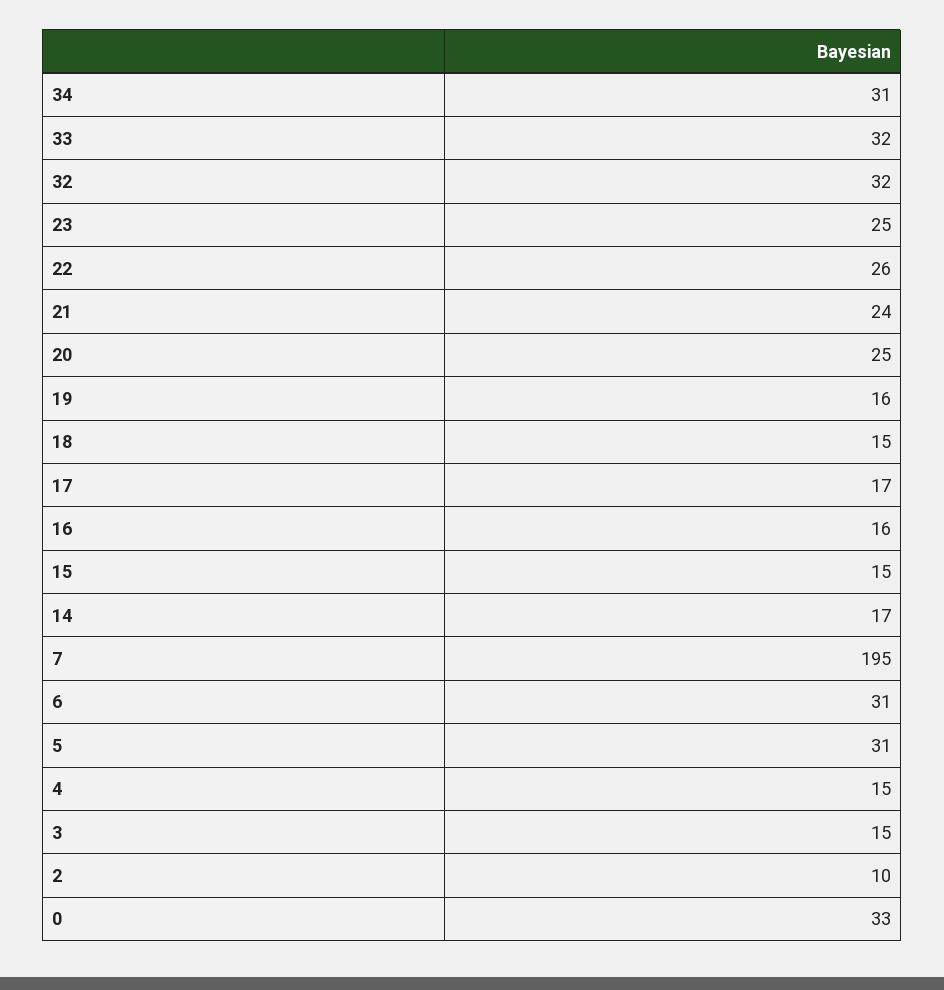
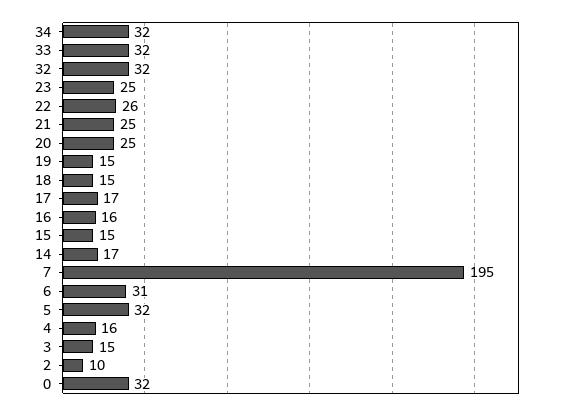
  {
-   "34": 31,
+   "34": 32,
    "33": 32,
    "32": 32,
    "23": 25,
    "22": 26,
-   "21": 24,
+   "21": 25,
    "20": 25,
-   "19": 16,
+   "19": 15,
    "18": 15,
    "17": 17,
    "16": 16,
    "15": 15,
    "14": 17,
    "7": 195,
    "6": 31,
-   "5": 31,
+   "5": 32,
-   "4": 15,
+   "4": 16,
    "3": 15,
    "2": 10,
-   "0": 33
+   "0": 32
  }

